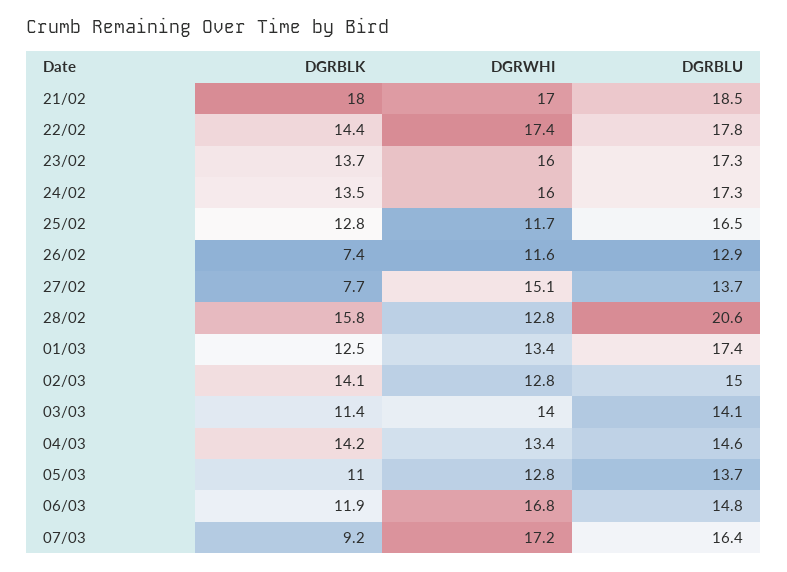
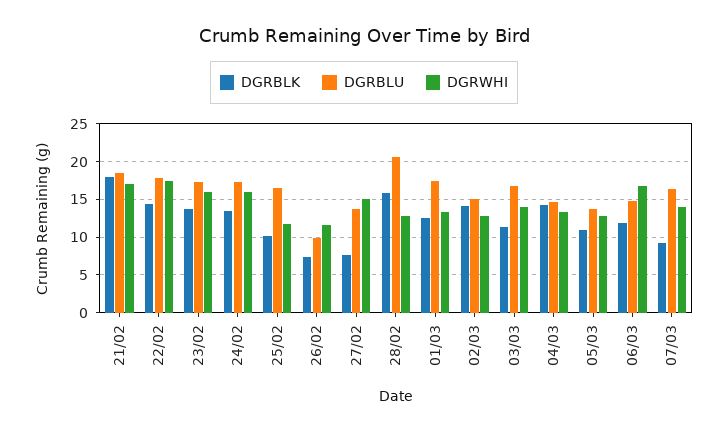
  {
    "DGRBLK": {
      "21/02": 18,
      "22/02": 14.4,
      "23/02": 13.7,
      "24/02": 13.5,
-     "25/02": 12.8,
+     "25/02": 10,
      "26/02": 7.4,
      "27/02": 7.7,
      "28/02": 15.8,
      "01/03": 12.5,
      "02/03": 14.1,
      "03/03": 11.4,
      "04/03": 14.2,
      "05/03": 11,
      "06/03": 11.9,
      "07/03": 9.2
    },
    "DGRWHI": {
      "21/02": 17,
      "22/02": 17.4,
      "23/02": 16,
      "24/02": 16,
      "25/02": 11.7,
      "26/02": 11.6,
      "27/02": 15.1,
      "28/02": 12.8,
      "01/03": 13.4,
      "02/03": 12.8,
      "03/03": 14,
      "04/03": 13.4,
      "05/03": 12.8,
      "06/03": 16.8,
-     "07/03": 17.2
+     "07/03": 14
    },
    "DGRBLU": {
      "21/02": 18.5,
      "22/02": 17.8,
      "23/02": 17.3,
      "24/02": 17.3,
      "25/02": 16.5,
-     "26/02": 12.9,
+     "26/02": 10,
      "27/02": 13.7,
      "28/02": 20.6,
      "01/03": 17.4,
      "02/03": 15,
-     "03/03": 14.1,
+     "03/03": 17,
      "04/03": 14.6,
      "05/03": 13.7,
      "06/03": 14.8,
      "07/03": 16.4
    }
  }

